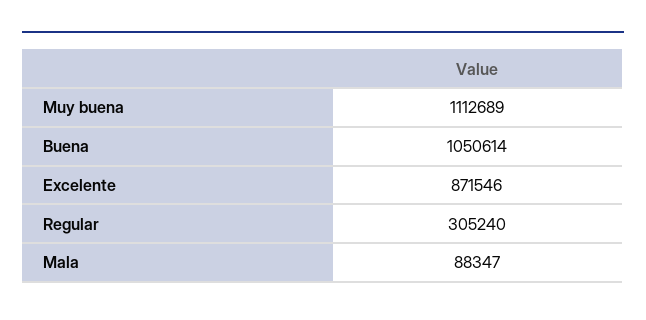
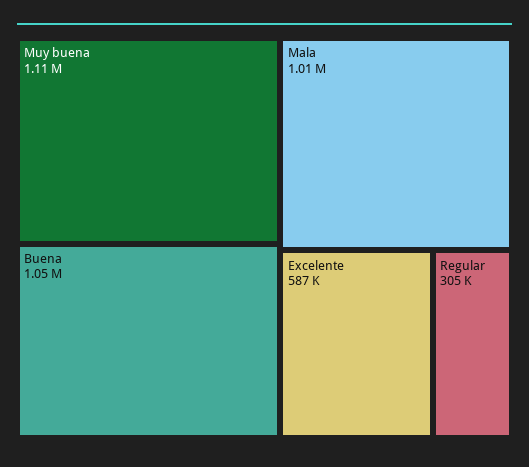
  {
    "Muy buena": 1112689,
    "Buena": 1050614,
-   "Excelente": 871546,
+   "Excelente": 587000,
    "Regular": 305240,
-   "Mala": 88347
+   "Mala": 1010000
  }

